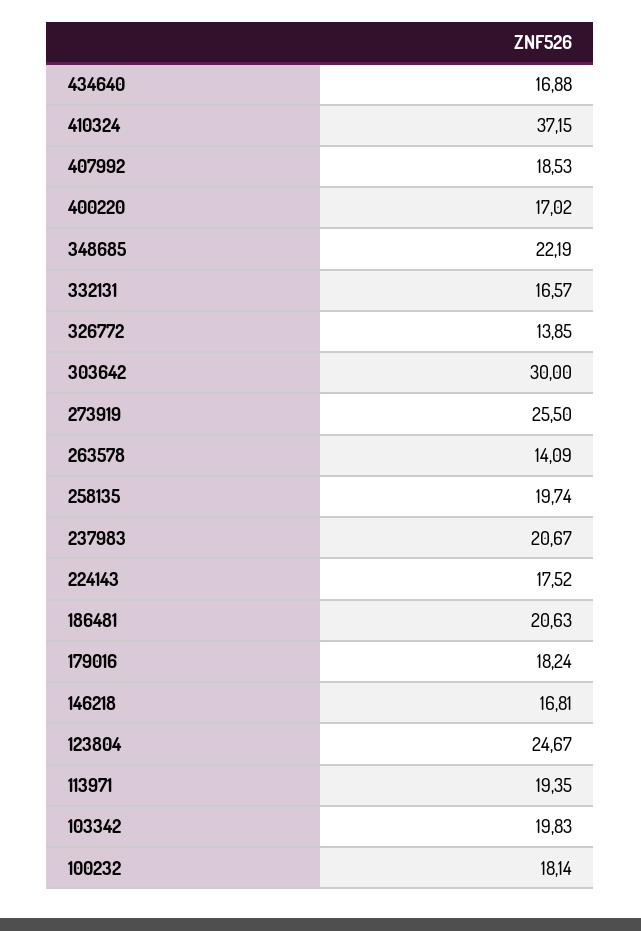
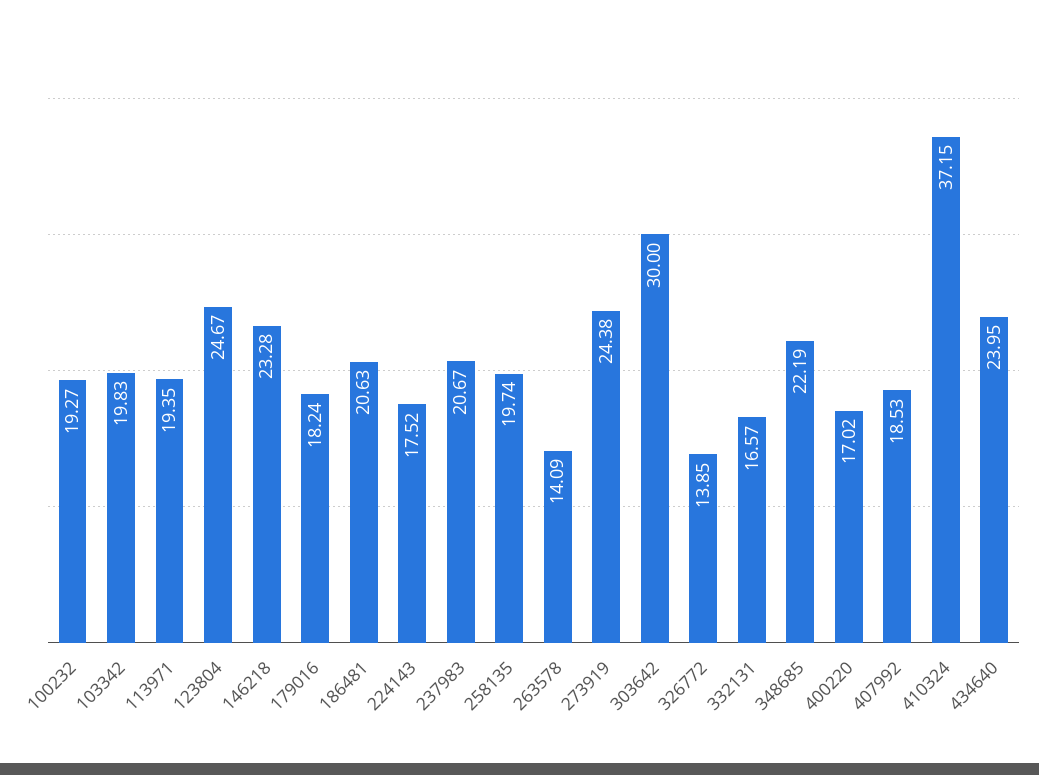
  {
-   "434640": 16.88,
+   "434640": 23.95,
    "410324": 37.15,
    "407992": 18.53,
    "400220": 17.02,
    "348685": 22.19,
    "332131": 16.57,
    "326772": 13.85,
    "303642": 30,
-   "273919": 25.5,
+   "273919": 24.38,
    "263578": 14.09,
    "258135": 19.74,
    "237983": 20.67,
    "224143": 17.52,
    "186481": 20.63,
    "179016": 18.24,
-   "146218": 16.81,
+   "146218": 23.28,
    "123804": 24.67,
    "113971": 19.35,
    "103342": 19.83,
-   "100232": 18.14
+   "100232": 19.27
  }

